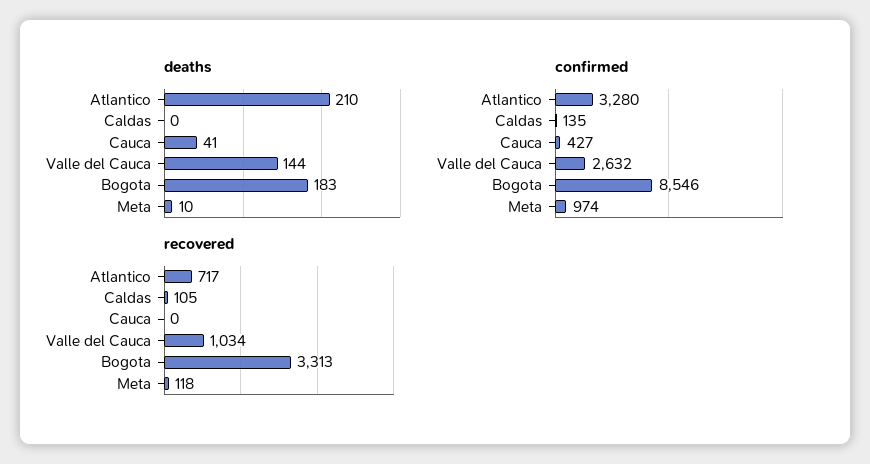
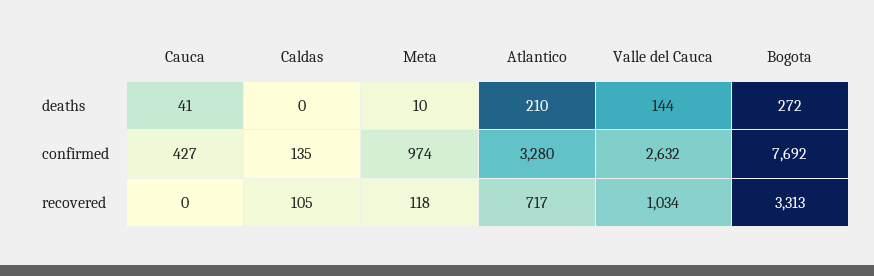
  {
    "deaths": {
      "Atlantico": 210,
      "Caldas": 0,
      "Cauca": 41,
      "Valle del Cauca": 144,
-     "Bogota": 183,
+     "Bogota": 272,
      "Meta": 10
    },
    "confirmed": {
      "Atlantico": 3280,
      "Caldas": 135,
      "Cauca": 427,
      "Valle del Cauca": 2632,
-     "Bogota": 8546,
+     "Bogota": 7692,
      "Meta": 974
    },
    "recovered": {
      "Atlantico": 717,
      "Caldas": 105,
      "Cauca": 0,
      "Valle del Cauca": 1034,
      "Bogota": 3313,
      "Meta": 118
    }
  }

